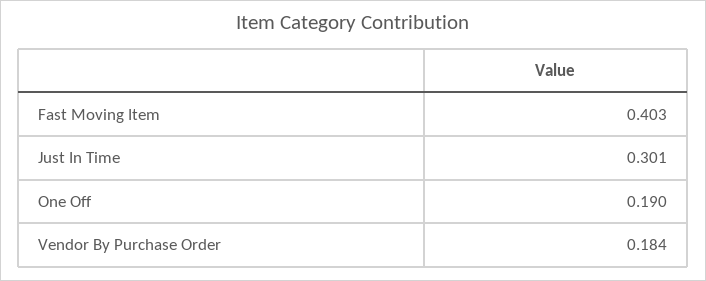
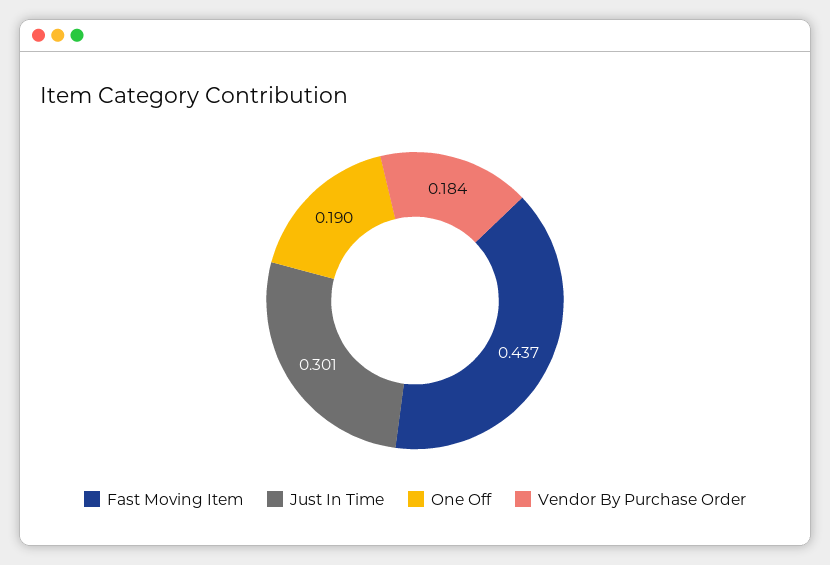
  {
-   "Fast Moving Item": 0.403,
+   "Fast Moving Item": 0.437,
    "Just In Time": 0.301,
    "One Off": 0.19,
    "Vendor By Purchase Order": 0.184
  }

